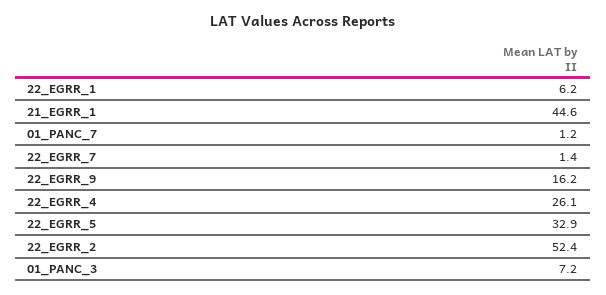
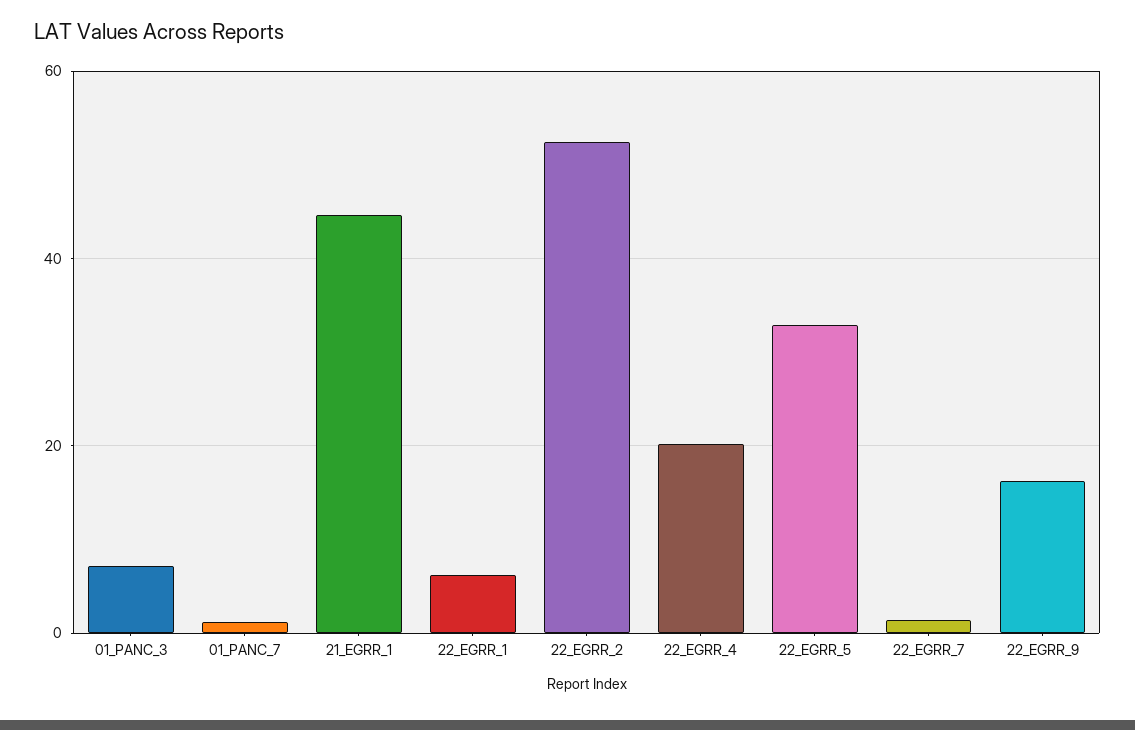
  {
    "22_EGRR_1": 6.2,
    "21_EGRR_1": 44.6,
    "01_PANC_7": 1.2,
    "22_EGRR_7": 1.4,
    "22_EGRR_9": 16.2,
-   "22_EGRR_4": 26.1,
+   "22_EGRR_4": 20,
    "22_EGRR_5": 32.9,
    "22_EGRR_2": 52.4,
    "01_PANC_3": 7.2
  }

